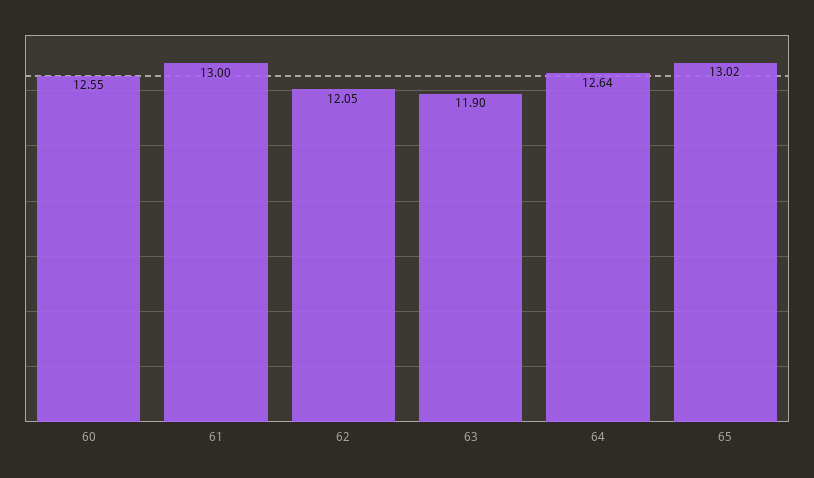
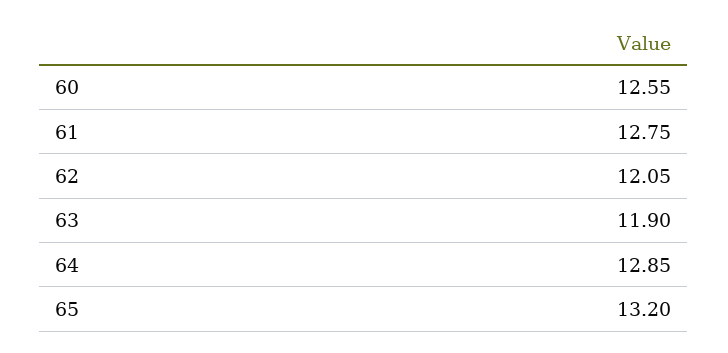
  {
    "60": 12.55,
-   "61": 13,
+   "61": 12.75,
    "62": 12.05,
    "63": 11.9,
-   "64": 12.64,
+   "64": 12.85,
-   "65": 13.02
+   "65": 13.2
  }

